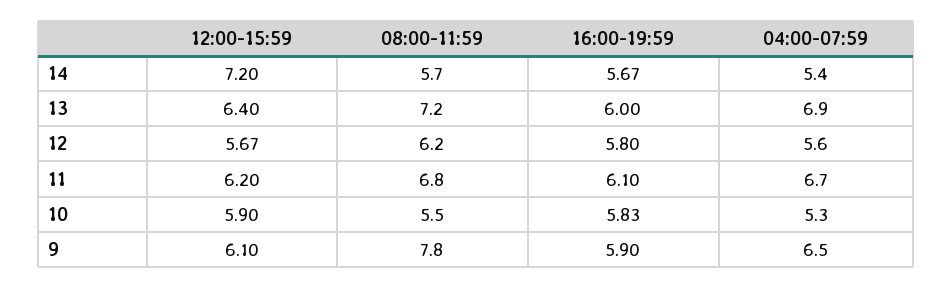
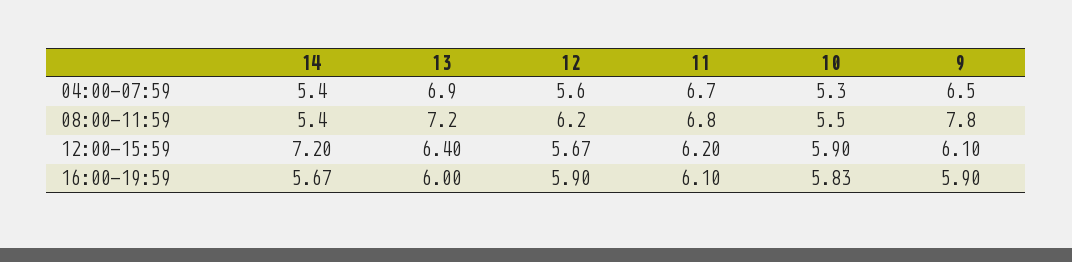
  {
    "12:00-15:59": {
      "14": 7.2,
      "13": 6.4,
      "12": 5.67,
      "11": 6.2,
      "10": 5.9,
      "9": 6.1
    },
    "08:00-11:59": {
-     "14": 5.7,
+     "14": 5.4,
      "13": 7.2,
      "12": 6.2,
      "11": 6.8,
      "10": 5.5,
      "9": 7.8
    },
    "16:00-19:59": {
      "14": 5.67,
      "13": 6,
-     "12": 5.8,
+     "12": 5.9,
      "11": 6.1,
      "10": 5.83,
      "9": 5.9
    },
    "04:00-07:59": {
      "14": 5.4,
      "13": 6.9,
      "12": 5.6,
      "11": 6.7,
      "10": 5.3,
      "9": 6.5
    }
  }

